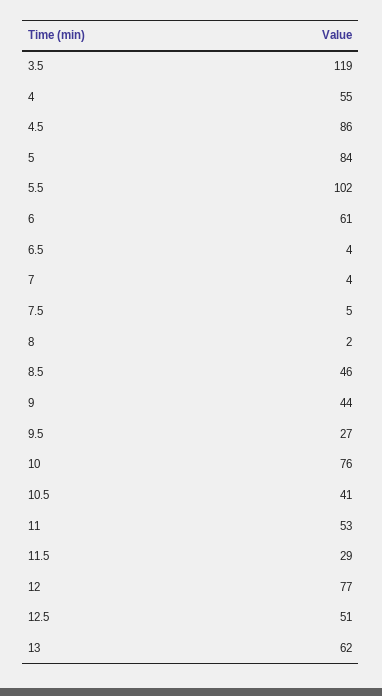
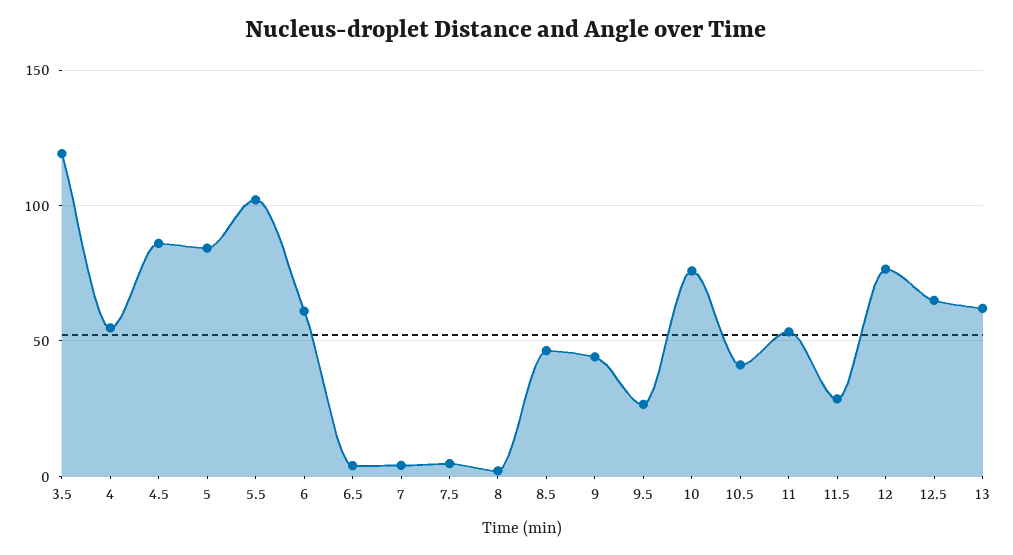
  {
    "3.5": 119,
    "4": 55,
    "4.5": 86,
    "5": 84,
    "5.5": 102,
    "6": 61,
    "6.5": 4,
    "7": 4,
    "7.5": 5,
    "8": 2,
    "8.5": 46,
    "9": 44,
    "9.5": 27,
    "10": 76,
    "10.5": 41,
    "11": 53,
    "11.5": 29,
    "12": 77,
-   "12.5": 51,
+   "12.5": 65,
    "13": 62
  }

